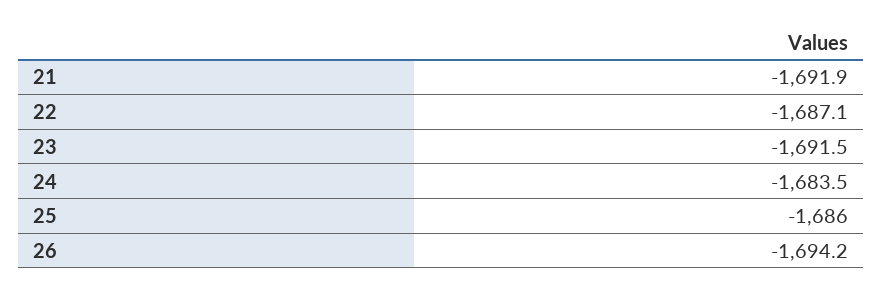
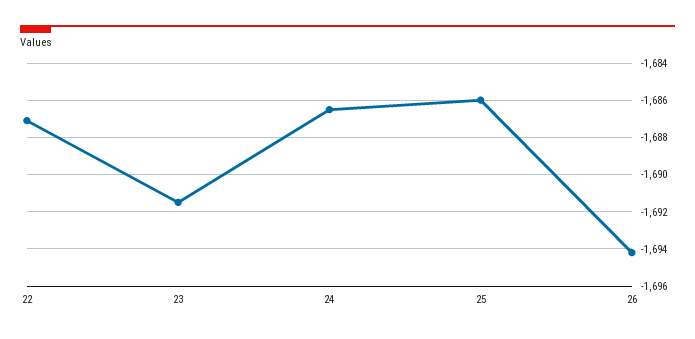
  {
-   "21": -1691.9,
    "22": -1687.1,
    "23": -1691.5,
-   "24": -1683.5,
+   "24": -1686.5,
    "25": -1686,
    "26": -1694.2
  }

